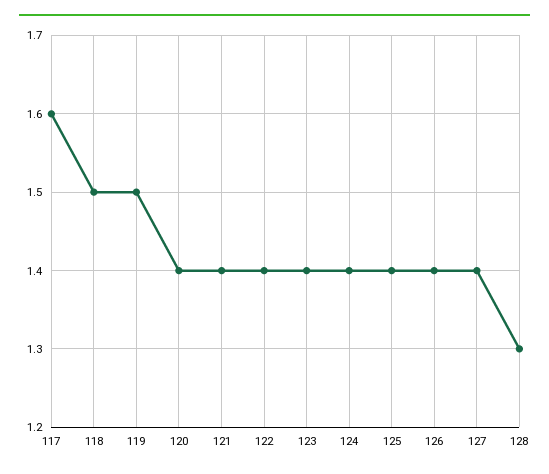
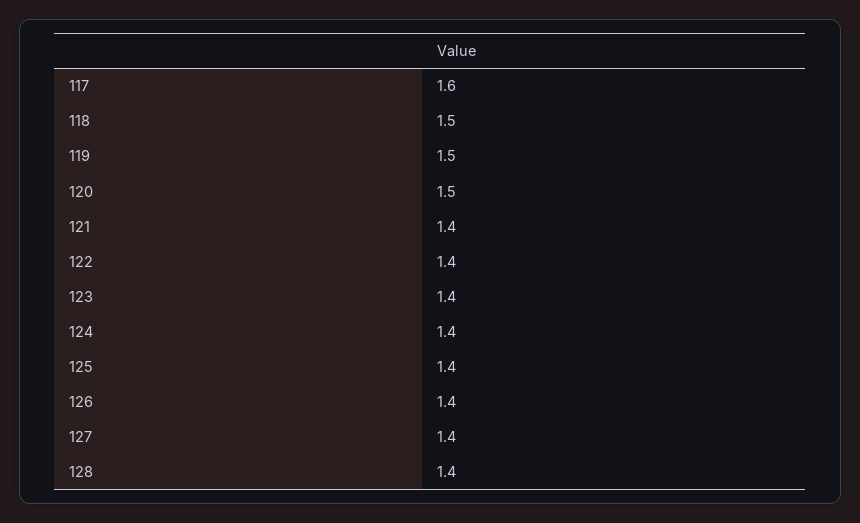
  {
    "117": 1.6,
    "118": 1.5,
    "119": 1.5,
-   "120": 1.4,
+   "120": 1.5,
    "121": 1.4,
    "122": 1.4,
    "123": 1.4,
    "124": 1.4,
    "125": 1.4,
    "126": 1.4,
    "127": 1.4,
-   "128": 1.3
+   "128": 1.4
  }

